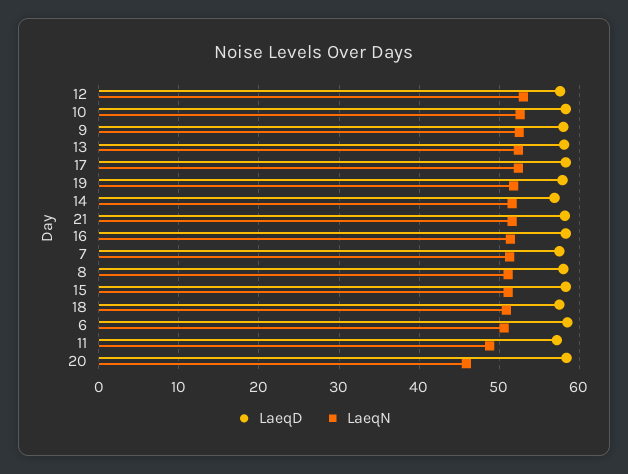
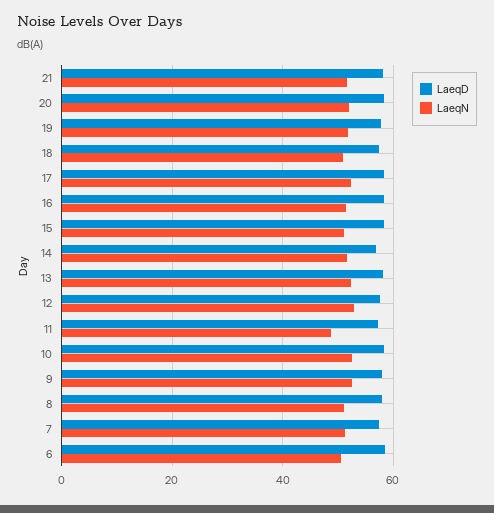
  {
    "LaeqD": {
      "12": 58,
      "10": 58,
      "9": 58,
      "13": 58,
      "17": 58,
      "19": 58,
      "14": 57,
      "21": 58,
      "16": 58,
      "7": 58,
      "8": 58,
      "15": 58,
      "18": 58,
      "6": 59,
      "11": 57,
      "20": 58
    },
    "LaeqN": {
      "12": 53,
      "10": 53,
      "9": 53,
      "13": 52,
      "17": 52,
      "19": 52,
      "14": 52,
      "21": 52,
      "16": 51,
      "7": 51,
      "8": 51,
      "15": 51,
      "18": 51,
      "6": 51,
      "11": 49,
-     "20": 46
+     "20": 52
    }
  }

